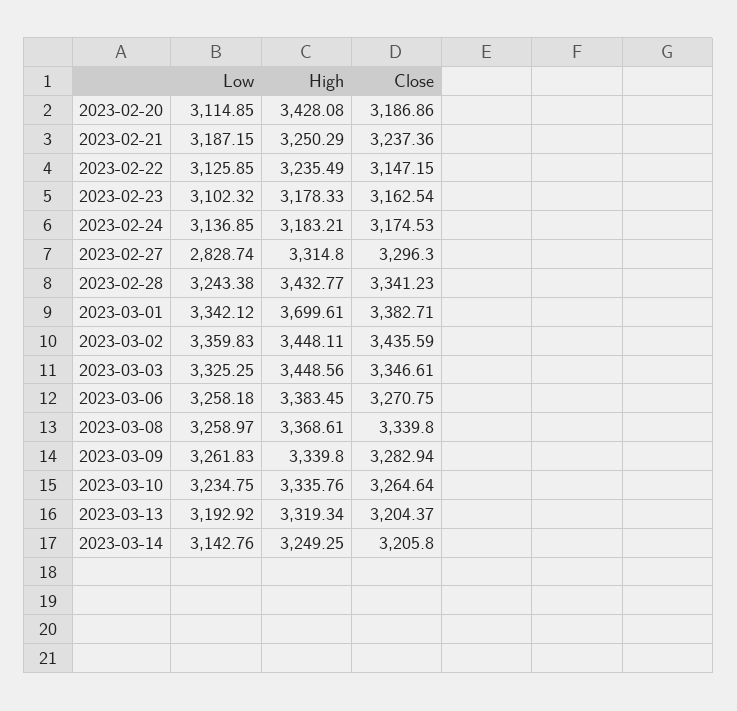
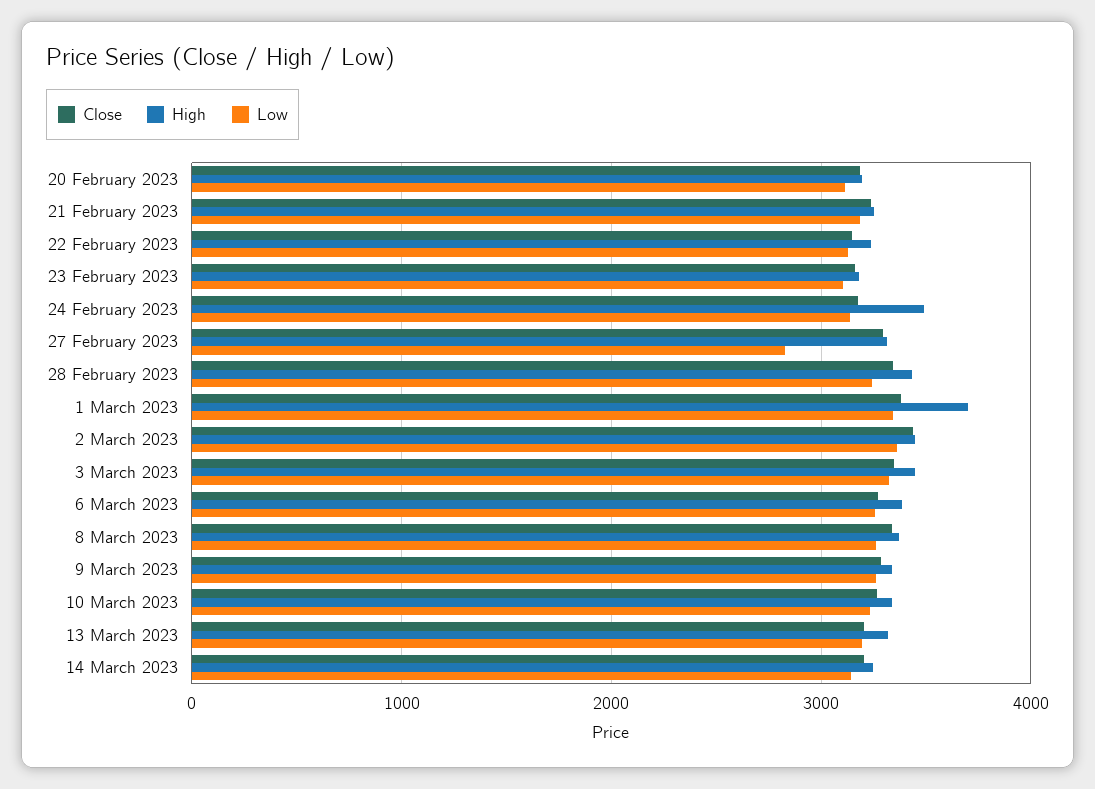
  {
    "Low": {
      "2023-02-20": 3114.85,
      "2023-02-21": 3187.15,
      "2023-02-22": 3125.85,
      "2023-02-23": 3102.32,
      "2023-02-24": 3136.85,
      "2023-02-27": 2828.74,
      "2023-02-28": 3243.38,
      "2023-03-01": 3342.12,
      "2023-03-02": 3359.83,
      "2023-03-03": 3325.25,
      "2023-03-06": 3258.18,
      "2023-03-08": 3258.97,
      "2023-03-09": 3261.83,
      "2023-03-10": 3234.75,
      "2023-03-13": 3192.92,
      "2023-03-14": 3142.76
    },
    "High": {
-     "2023-02-20": 3428.08,
+     "2023-02-20": 3200,
      "2023-02-21": 3250.29,
      "2023-02-22": 3235.49,
      "2023-02-23": 3178.33,
-     "2023-02-24": 3183.21,
+     "2023-02-24": 3500,
      "2023-02-27": 3314.8,
      "2023-02-28": 3432.77,
      "2023-03-01": 3699.61,
      "2023-03-02": 3448.11,
      "2023-03-03": 3448.56,
      "2023-03-06": 3383.45,
      "2023-03-08": 3368.61,
      "2023-03-09": 3339.8,
      "2023-03-10": 3335.76,
      "2023-03-13": 3319.34,
      "2023-03-14": 3249.25
    },
    "Close": {
      "2023-02-20": 3186.86,
      "2023-02-21": 3237.36,
      "2023-02-22": 3147.15,
      "2023-02-23": 3162.54,
      "2023-02-24": 3174.53,
      "2023-02-27": 3296.3,
      "2023-02-28": 3341.23,
      "2023-03-01": 3382.71,
      "2023-03-02": 3435.59,
      "2023-03-03": 3346.61,
      "2023-03-06": 3270.75,
      "2023-03-08": 3339.8,
      "2023-03-09": 3282.94,
      "2023-03-10": 3264.64,
      "2023-03-13": 3204.37,
      "2023-03-14": 3205.8
    }
  }

